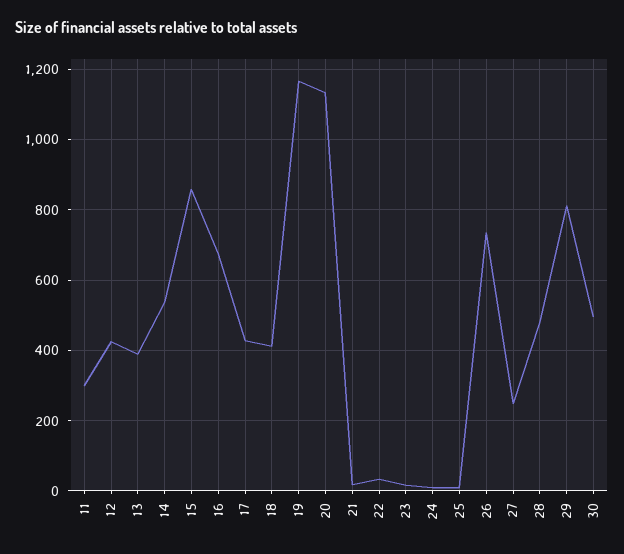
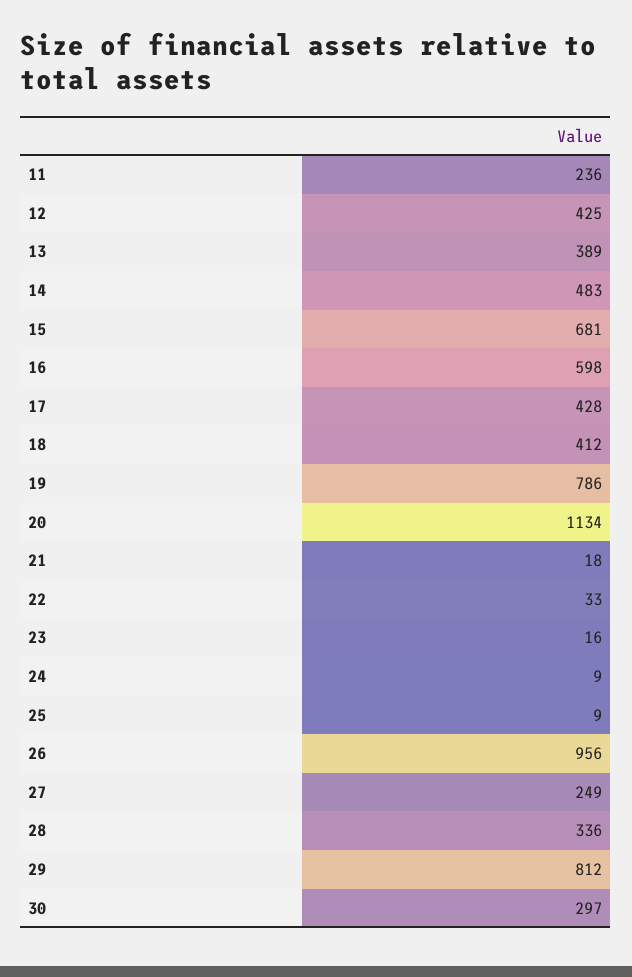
  {
-   "11": 300,
+   "11": 236,
    "12": 425,
    "13": 389,
-   "14": 540,
+   "14": 483,
-   "15": 860,
+   "15": 681,
-   "16": 680,
+   "16": 598,
    "17": 428,
    "18": 412,
-   "19": 1160,
+   "19": 786,
    "20": 1134,
    "21": 18,
    "22": 33,
    "23": 16,
    "24": 9,
    "25": 9,
-   "26": 740,
+   "26": 956,
    "27": 249,
-   "28": 480,
+   "28": 336,
    "29": 812,
-   "30": 500
+   "30": 297
  }

